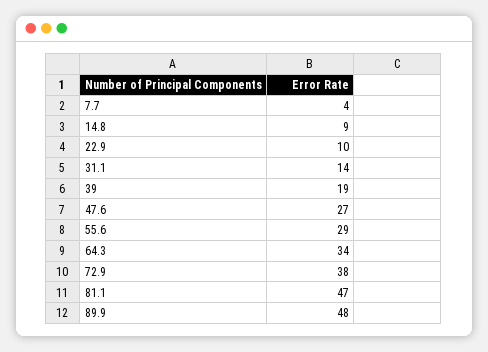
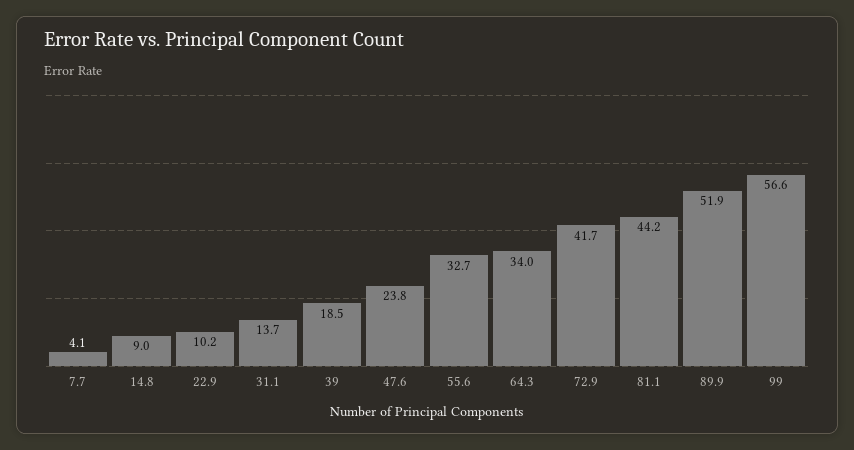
  {
    "7.7": 4.1,
    "14.8": 9,
    "22.9": 10.2,
    "31.1": 13.7,
    "39": 18.5,
-   "47.6": 27,
+   "47.6": 23.8,
-   "55.6": 29,
+   "55.6": 32.7,
    "64.3": 34,
-   "72.9": 38,
+   "72.9": 41.7,
-   "81.1": 47,
+   "81.1": 44.2,
-   "89.9": 48
+   "89.9": 51.9,
+   "99": 56.6
  }

